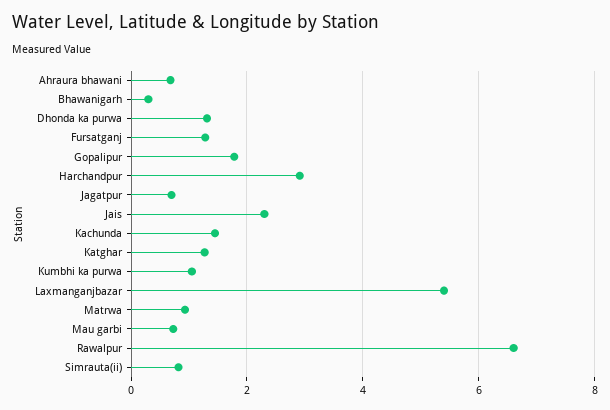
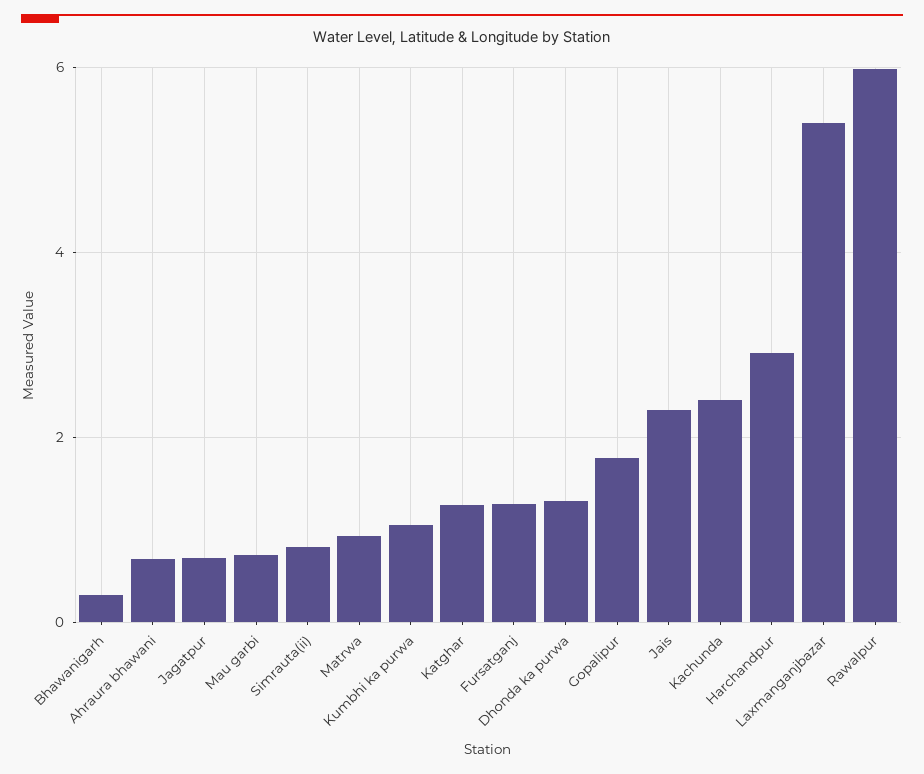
  {
    "Ahraura bhawani": 0.6,
    "Bhawanigarh": 0.4,
    "Dhonda ka purwa": 1.4,
    "Fursatganj": 1.2,
    "Gopalipur": 1.8,
    "Harchandpur": 3,
    "Jagatpur": 0.8,
    "Jais": 2.4,
-   "Kachunda": 1.4,
+   "Kachunda": 2.4,
    "Katghar": 1.2,
    "Kumbhi ka purwa": 1,
    "Laxmanganjbazar": 5.4,
    "Matrwa": 1,
    "Mau garbi": 0.8,
-   "Rawalpur": 6.6,
+   "Rawalpur": 6,
    "Simrauta(ii)": 0.8
  }

